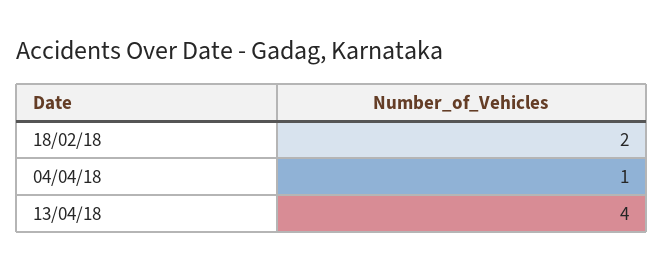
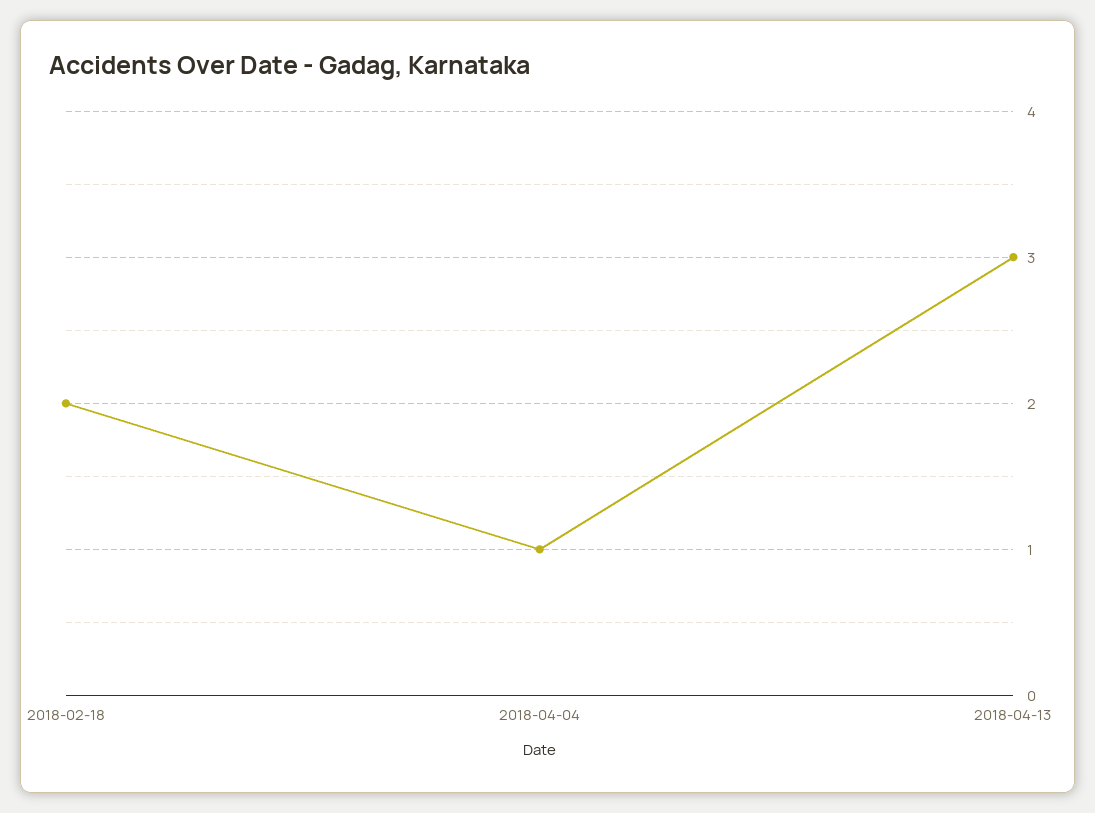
  {
    "18/02/18": 2,
    "04/04/18": 1,
-   "13/04/18": 4
+   "13/04/18": 3
  }

